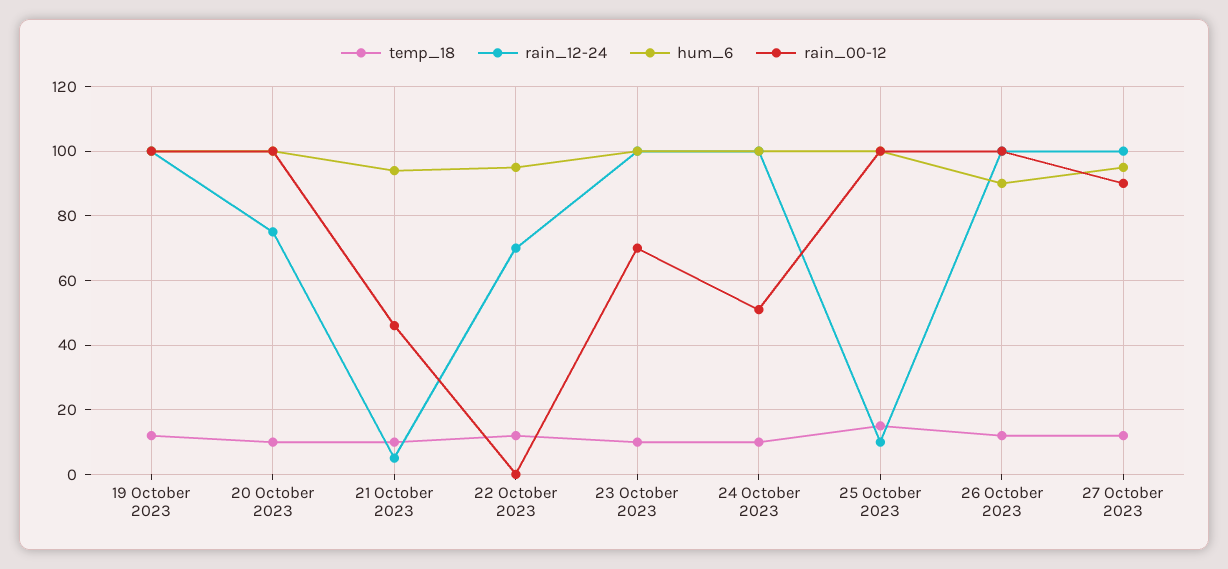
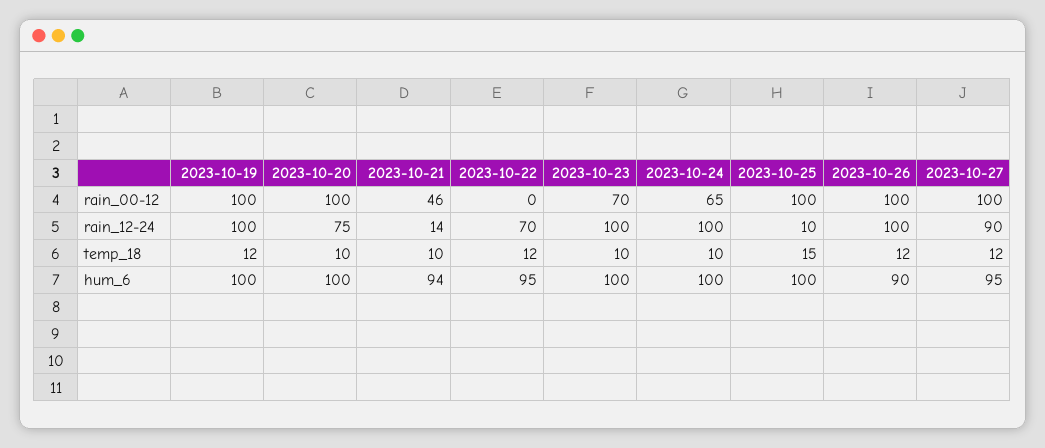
  {
    "temp_18": {
      "19 October 2023": 12,
      "20 October 2023": 10,
      "21 October 2023": 10,
      "22 October 2023": 12,
      "23 October 2023": 10,
      "24 October 2023": 10,
      "25 October 2023": 15,
      "26 October 2023": 12,
      "27 October 2023": 12
    },
    "rain_12-24": {
      "19 October 2023": 100,
      "20 October 2023": 75,
-     "21 October 2023": 5,
+     "21 October 2023": 14,
      "22 October 2023": 70,
      "23 October 2023": 100,
      "24 October 2023": 100,
      "25 October 2023": 10,
      "26 October 2023": 100,
-     "27 October 2023": 100
+     "27 October 2023": 90
    },
    "hum_6": {
      "19 October 2023": 100,
      "20 October 2023": 100,
      "21 October 2023": 94,
      "22 October 2023": 95,
      "23 October 2023": 100,
      "24 October 2023": 100,
      "25 October 2023": 100,
      "26 October 2023": 90,
      "27 October 2023": 95
    },
    "rain_00-12": {
      "19 October 2023": 100,
      "20 October 2023": 100,
      "21 October 2023": 46,
      "22 October 2023": 0,
      "23 October 2023": 70,
-     "24 October 2023": 50,
+     "24 October 2023": 65,
      "25 October 2023": 100,
      "26 October 2023": 100,
-     "27 October 2023": 90
+     "27 October 2023": 100
    }
  }

